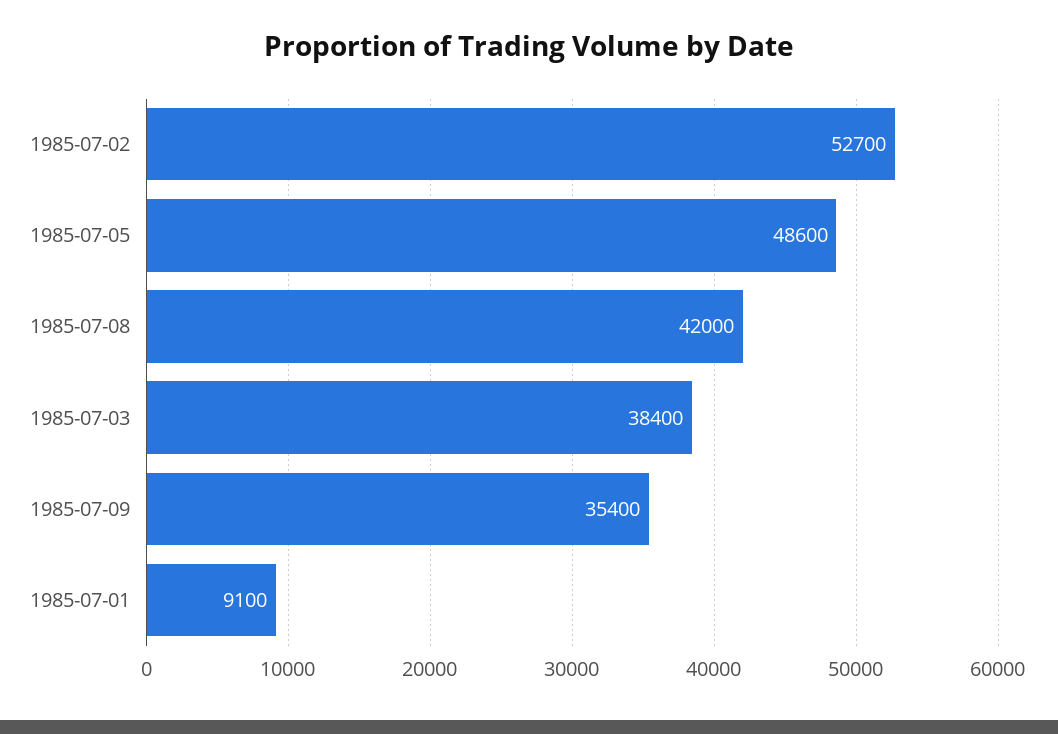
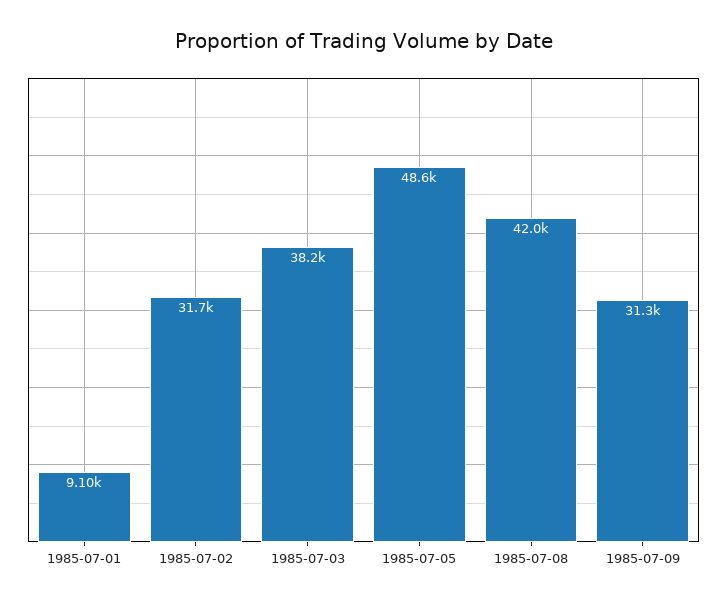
  {
-   "1985-07-02": 52700,
+   "1985-07-02": 31700,
    "1985-07-05": 48600,
    "1985-07-08": 42000,
-   "1985-07-03": 38400,
+   "1985-07-03": 38200,
-   "1985-07-09": 35400,
+   "1985-07-09": 31300,
    "1985-07-01": 9100
  }

